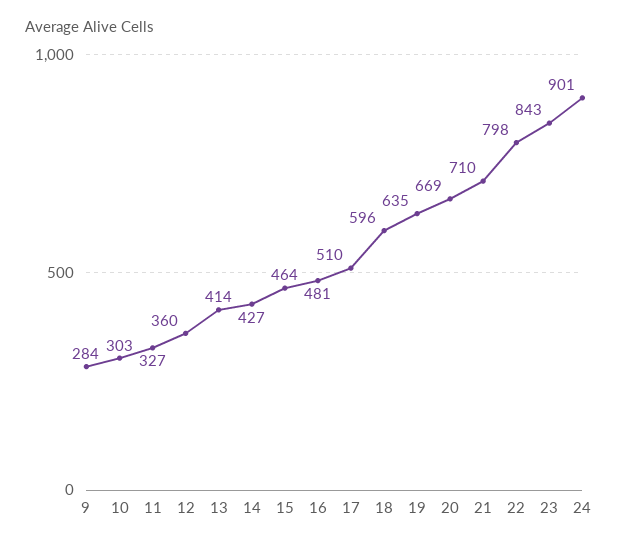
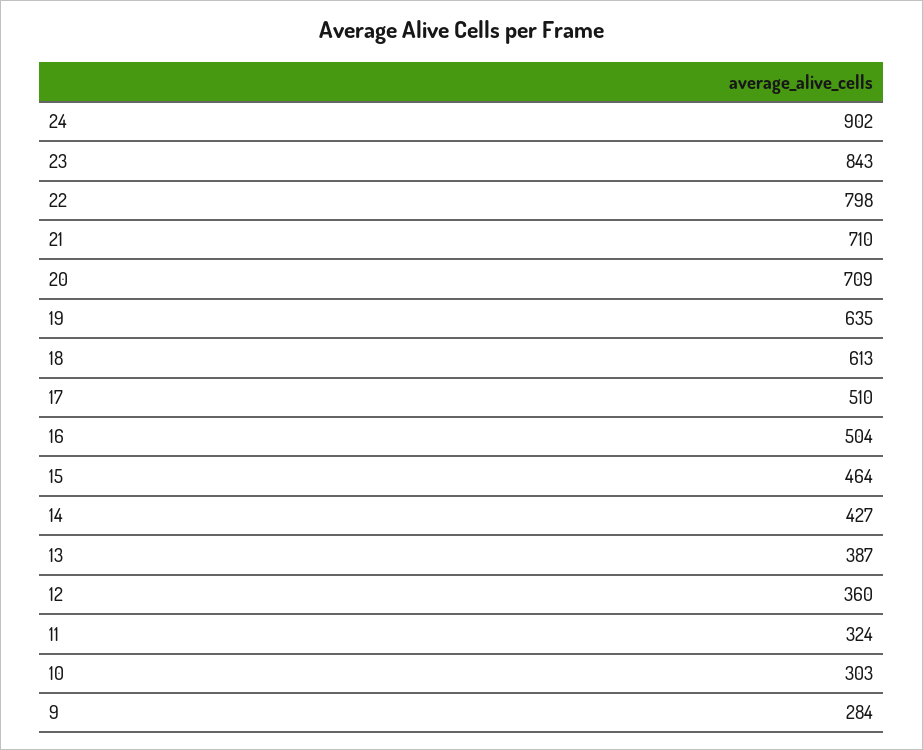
  {
    "9": 284,
    "10": 303,
-   "11": 327,
+   "11": 324,
    "12": 360,
-   "13": 414,
+   "13": 387,
    "14": 427,
    "15": 464,
-   "16": 481,
+   "16": 504,
    "17": 510,
-   "18": 596,
+   "18": 613,
    "19": 635,
-   "20": 669,
+   "20": 709,
    "21": 710,
    "22": 798,
    "23": 843,
-   "24": 901
+   "24": 902
  }

